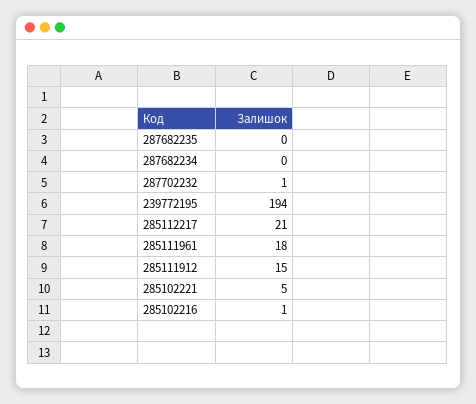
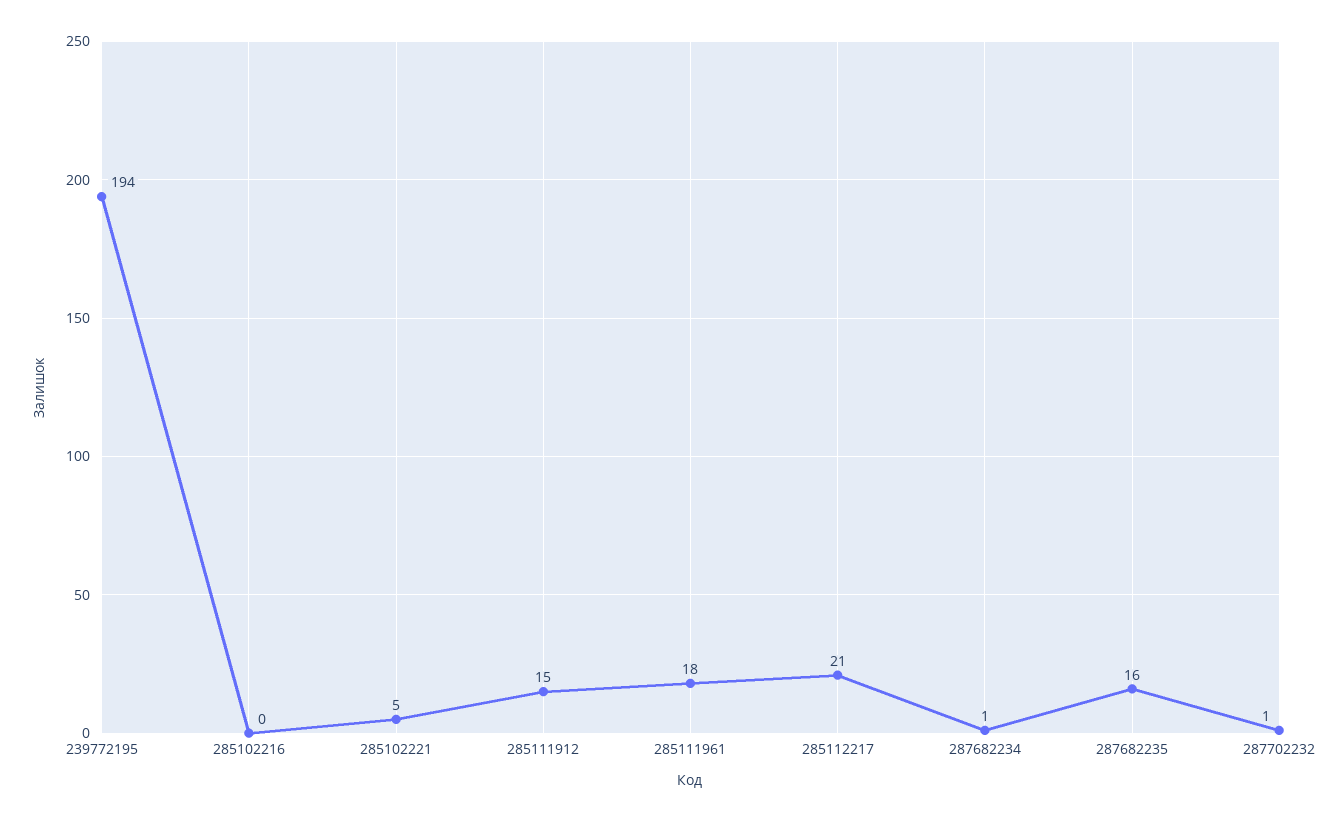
  {
-   "287682235": 0,
+   "287682235": 16,
-   "287682234": 0,
+   "287682234": 1,
    "287702232": 1,
    "239772195": 194,
    "285112217": 21,
    "285111961": 18,
    "285111912": 15,
    "285102221": 5,
-   "285102216": 1
+   "285102216": 0
  }

